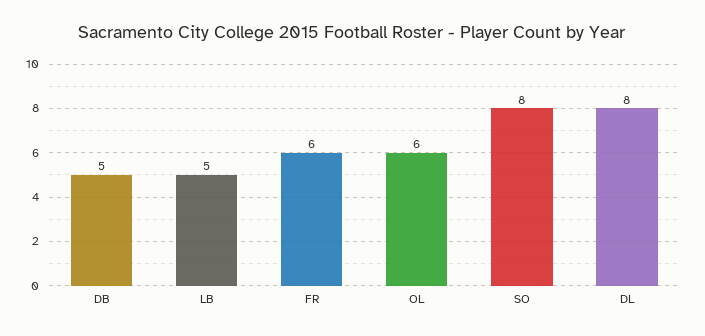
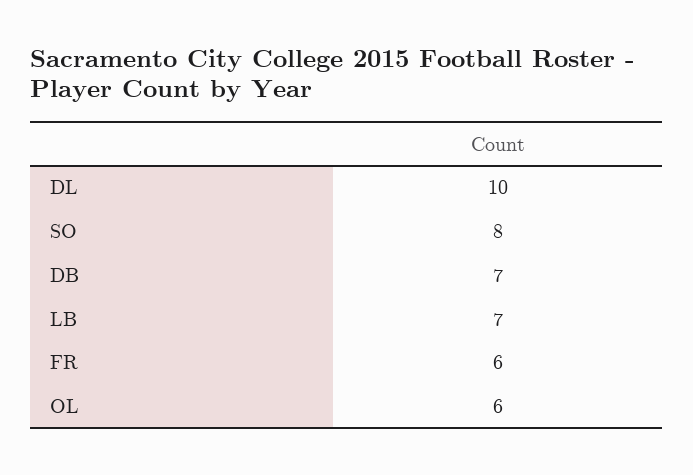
  {
-   "DB": 5,
+   "DB": 7,
-   "LB": 5,
+   "LB": 7,
    "FR": 6,
    "OL": 6,
    "SO": 8,
-   "DL": 8
+   "DL": 10
  }

